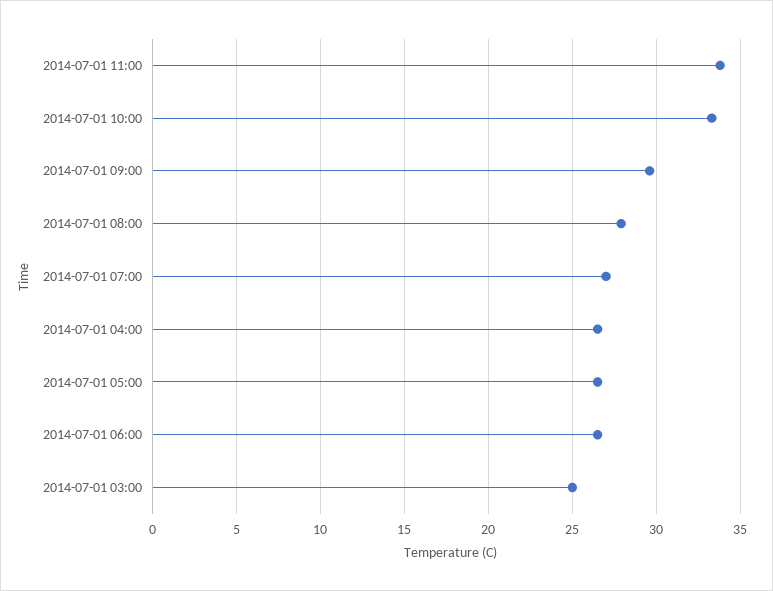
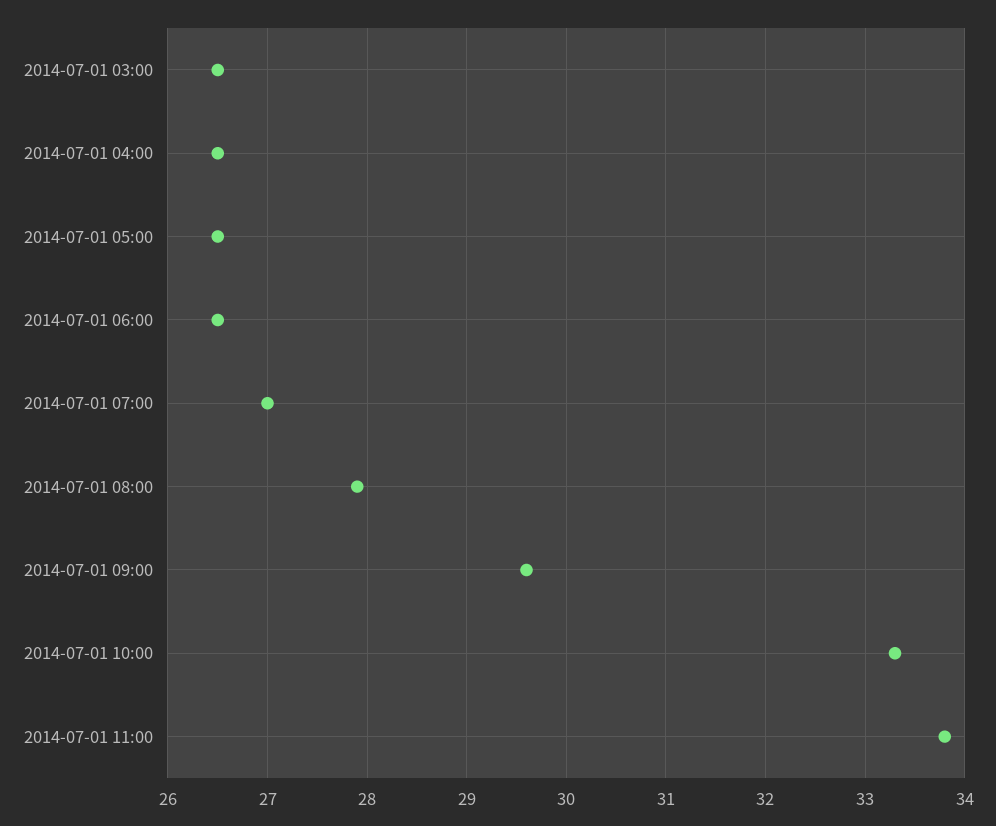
  {
    "2014-07-01 11:00": 33.8,
    "2014-07-01 10:00": 33.3,
    "2014-07-01 09:00": 29.6,
    "2014-07-01 08:00": 27.9,
    "2014-07-01 07:00": 27,
    "2014-07-01 04:00": 26.5,
    "2014-07-01 05:00": 26.5,
    "2014-07-01 06:00": 26.5,
-   "2014-07-01 03:00": 25
+   "2014-07-01 03:00": 26.5
  }

